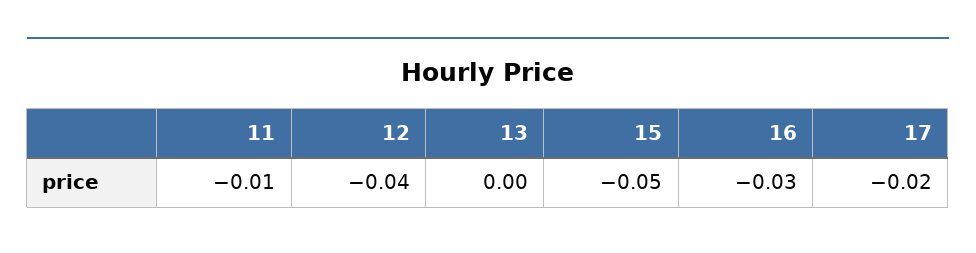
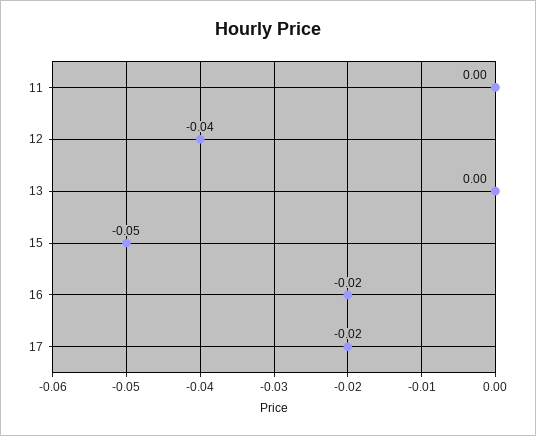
  {
-   "11": -0.01,
+   "11": 0,
    "12": -0.04,
    "13": 0,
    "15": -0.05,
-   "16": -0.03,
+   "16": -0.02,
    "17": -0.02
  }

